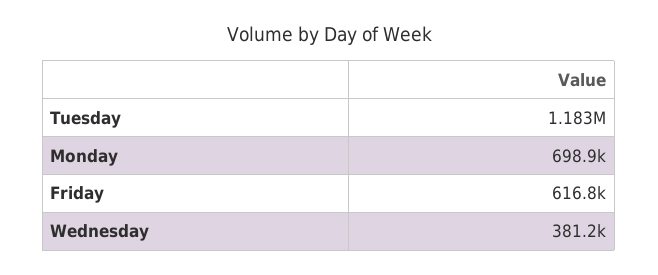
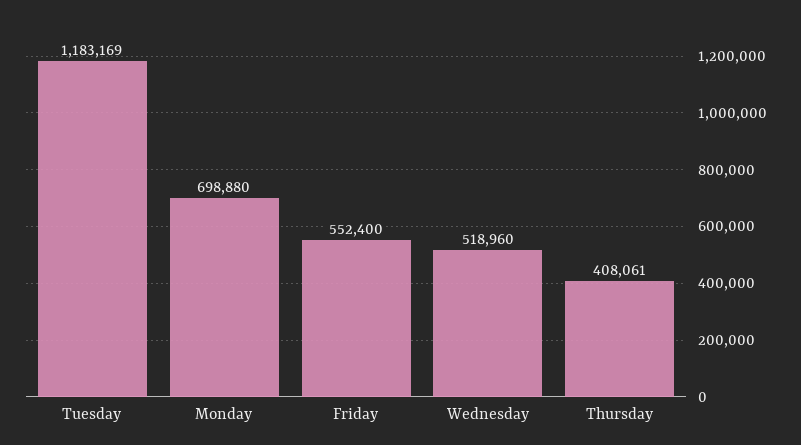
  {
    "Tuesday": 1183169,
    "Monday": 698880,
-   "Friday": 616800,
+   "Friday": 552400,
-   "Wednesday": 381200
+   "Wednesday": 518960,
+   "Thursday": 408061
  }

